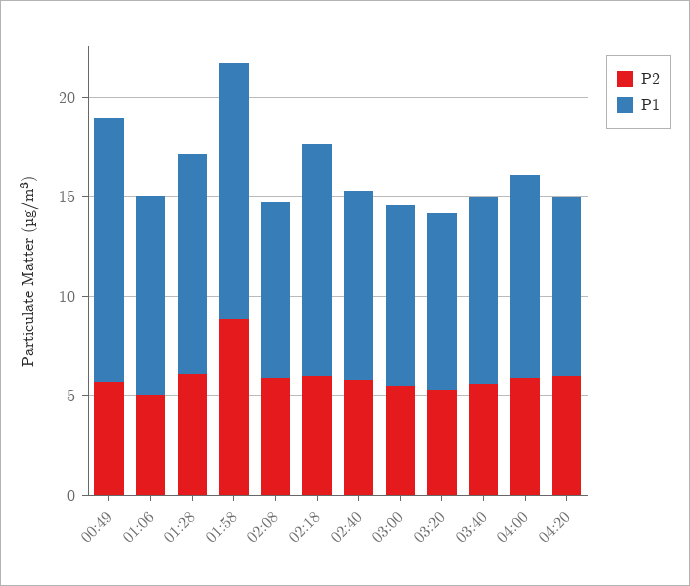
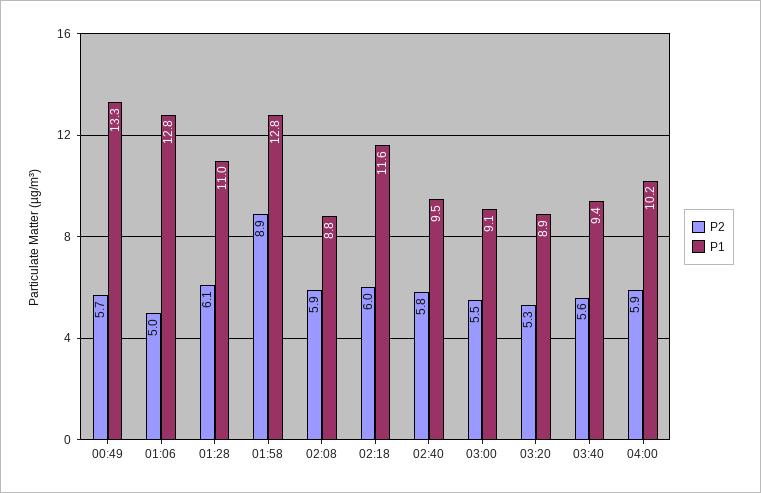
  {
    "P2": {
      "00:49": 5.7,
      "01:06": 5,
      "01:28": 6.1,
      "01:58": 8.9,
      "02:08": 5.9,
      "02:18": 6,
      "02:40": 5.8,
      "03:00": 5.5,
      "03:20": 5.3,
      "03:40": 5.6,
-     "04:00": 5.9,
+     "04:00": 5.9
-     "04:20": 6
    },
    "P1": {
      "00:49": 13.3,
-     "01:06": 10,
+     "01:06": 12.8,
      "01:28": 11,
      "01:58": 12.8,
      "02:08": 8.8,
      "02:18": 11.6,
      "02:40": 9.5,
      "03:00": 9.1,
      "03:20": 8.9,
      "03:40": 9.4,
-     "04:00": 10.2,
+     "04:00": 10.2
-     "04:20": 9
    }
  }

